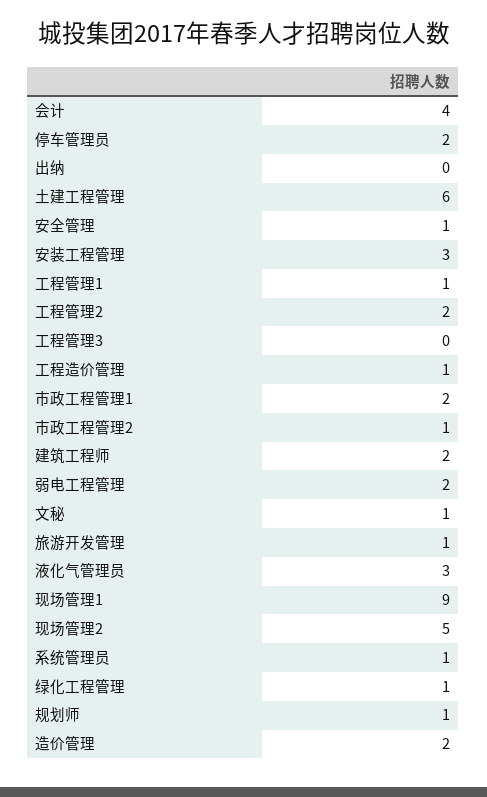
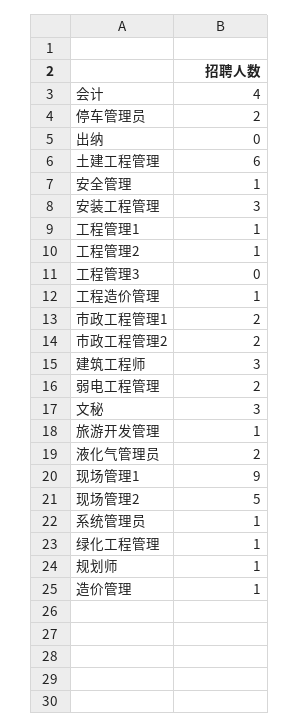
  {
    "会计": 4,
    "停车管理员": 2,
    "出纳": 0,
    "土建工程管理": 6,
    "安全管理": 1,
    "安装工程管理": 3,
    "工程管理1": 1,
-   "工程管理2": 2,
+   "工程管理2": 1,
    "工程管理3": 0,
    "工程造价管理": 1,
    "市政工程管理1": 2,
-   "市政工程管理2": 1,
+   "市政工程管理2": 2,
-   "建筑工程师": 2,
+   "建筑工程师": 3,
    "弱电工程管理": 2,
-   "文秘": 1,
+   "文秘": 3,
    "旅游开发管理": 1,
-   "液化气管理员": 3,
+   "液化气管理员": 2,
    "现场管理1": 9,
    "现场管理2": 5,
    "系统管理员": 1,
    "绿化工程管理": 1,
    "规划师": 1,
-   "造价管理": 2
+   "造价管理": 1
  }

